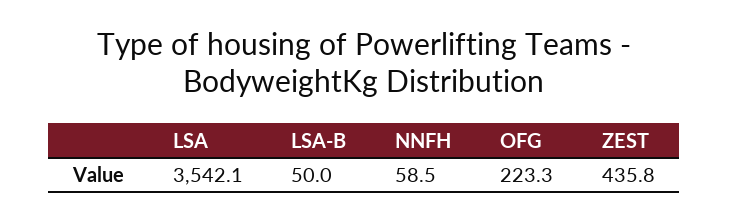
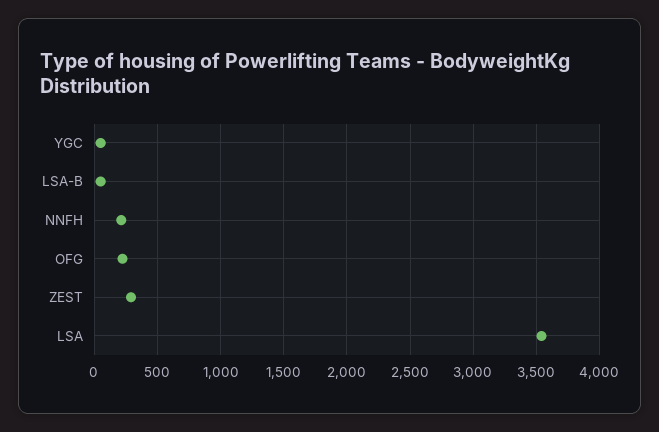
  {
    "LSA": 3542.1,
    "LSA-B": 50,
-   "NNFH": 58.5,
+   "NNFH": 200,
    "OFG": 223.3,
-   "ZEST": 435.8
+   "ZEST": 300,
+   "YGC": 50
  }

